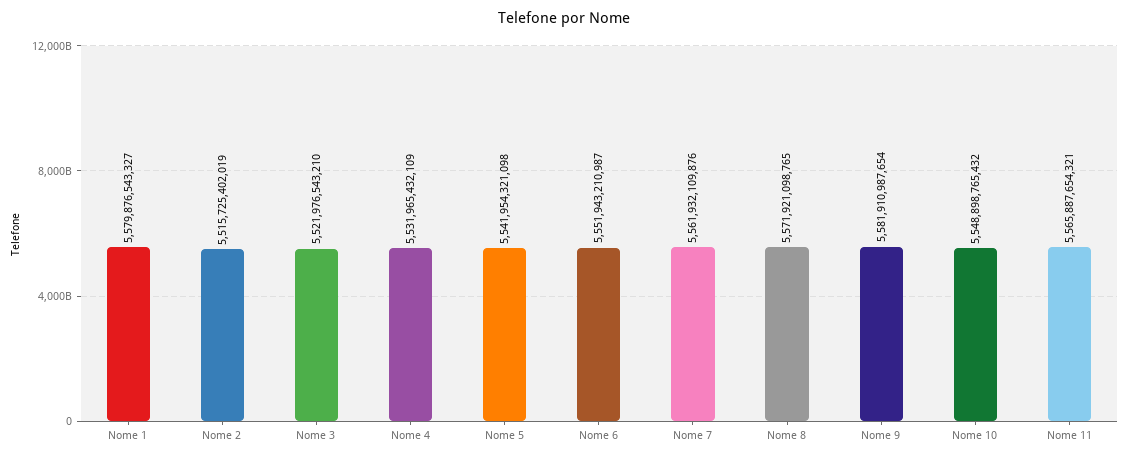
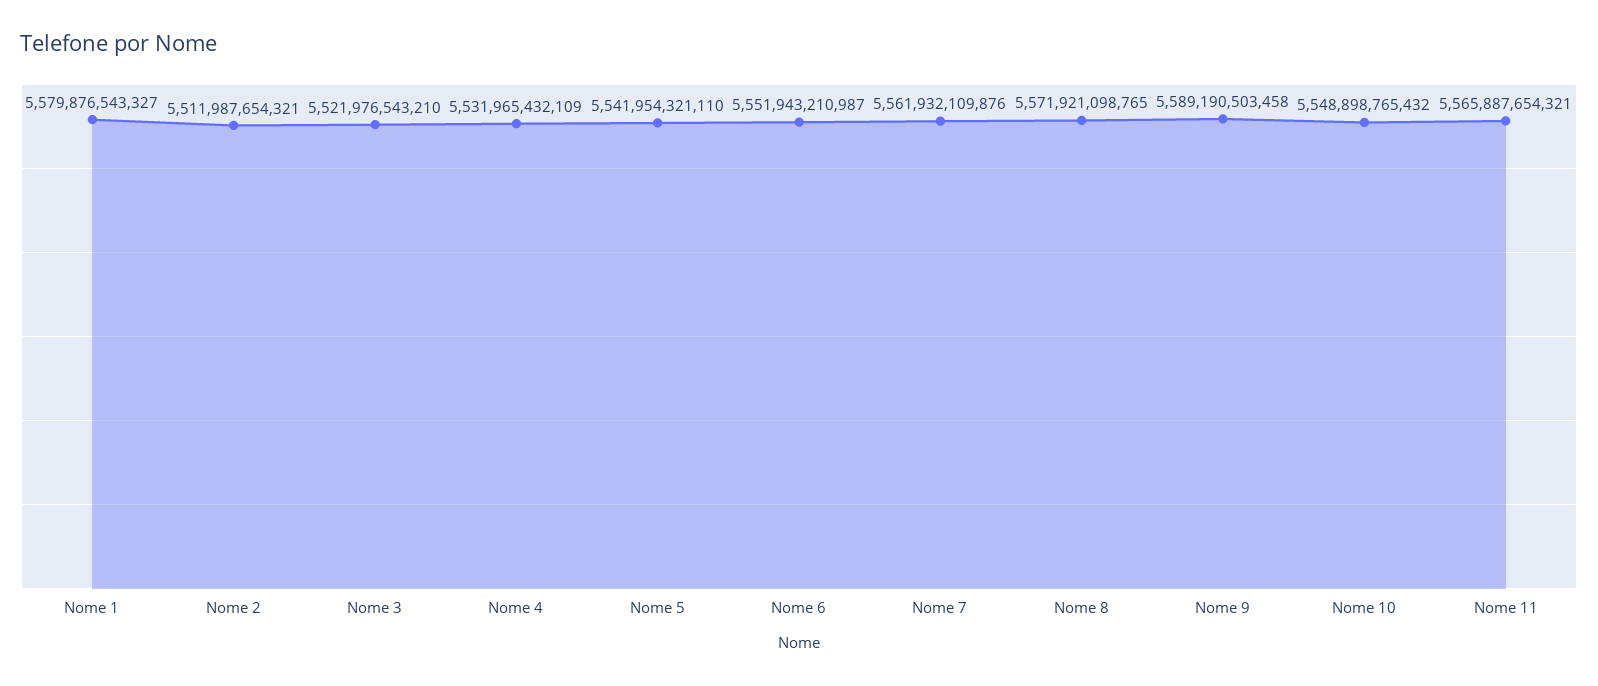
  {
    "Nome 1": 5579876543327,
-   "Nome 2": 5515725402019,
+   "Nome 2": 5511987654321,
    "Nome 3": 5521976543210,
    "Nome 4": 5531965432109,
-   "Nome 5": 5541954321098,
+   "Nome 5": 5541954321110,
    "Nome 6": 5551943210987,
    "Nome 7": 5561932109876,
    "Nome 8": 5571921098765,
-   "Nome 9": 5581910987654,
+   "Nome 9": 5589190503458,
    "Nome 10": 5548898765432,
    "Nome 11": 5565887654321
  }

